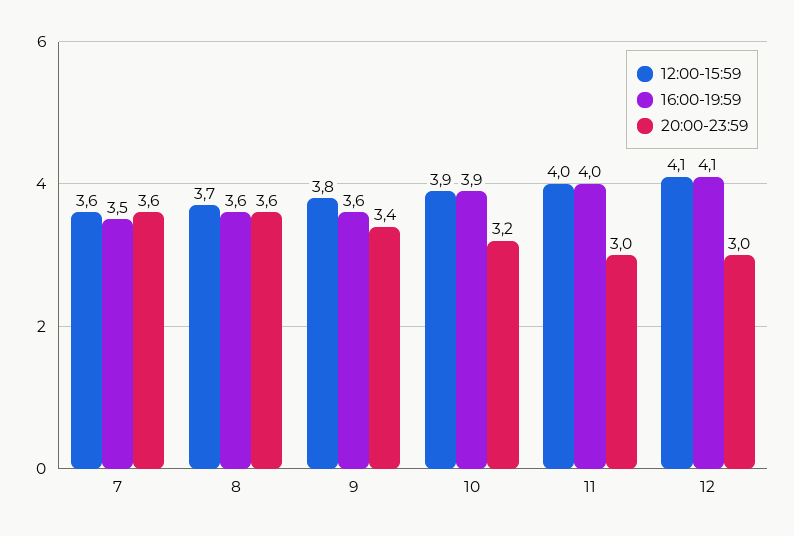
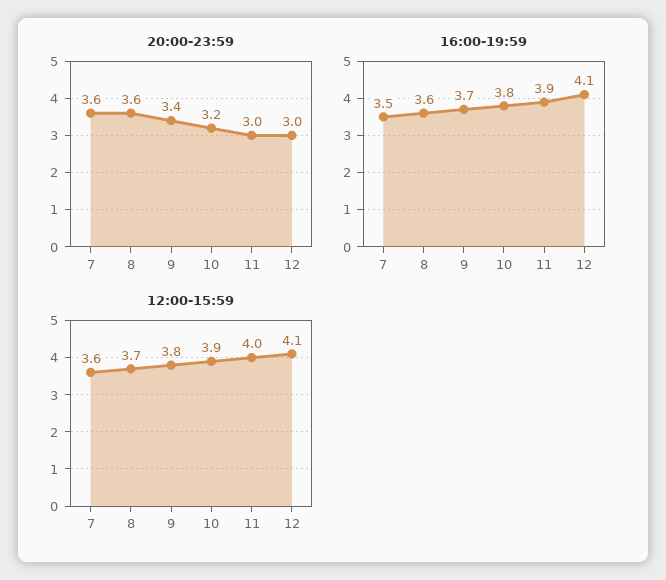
  {
    "12:00-15:59": {
      "7": 3.6,
      "8": 3.7,
      "9": 3.8,
      "10": 3.9,
      "11": 4,
      "12": 4.1
    },
    "16:00-19:59": {
      "7": 3.5,
      "8": 3.6,
-     "9": 3.6,
+     "9": 3.7,
-     "10": 3.9,
+     "10": 3.8,
-     "11": 4,
+     "11": 3.9,
      "12": 4.1
    },
    "20:00-23:59": {
      "7": 3.6,
      "8": 3.6,
      "9": 3.4,
      "10": 3.2,
      "11": 3,
      "12": 3
    }
  }

